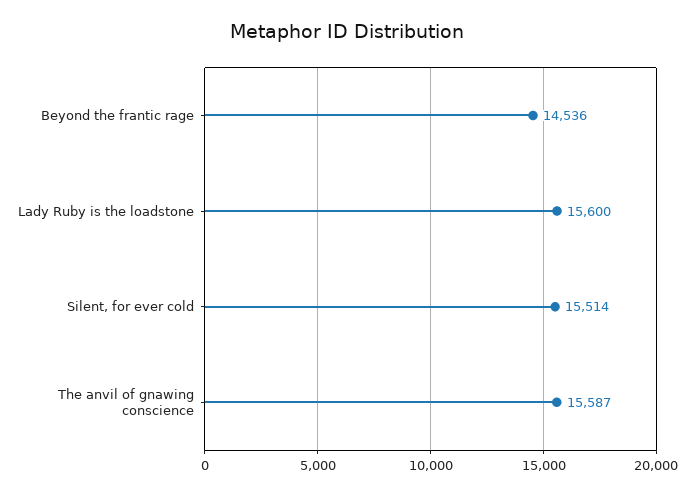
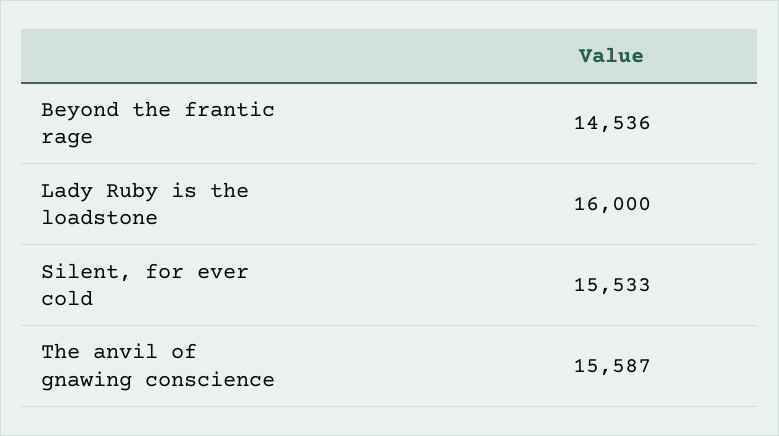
  {
    "Beyond the frantic rage": 14536,
-   "Lady Ruby is the loadstone": 15600,
+   "Lady Ruby is the loadstone": 16000,
-   "Silent, for ever cold": 15514,
+   "Silent, for ever cold": 15533,
    "The anvil of gnawing conscience": 15587
  }

